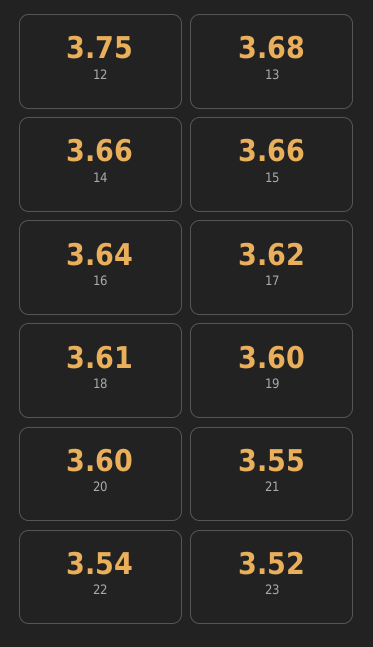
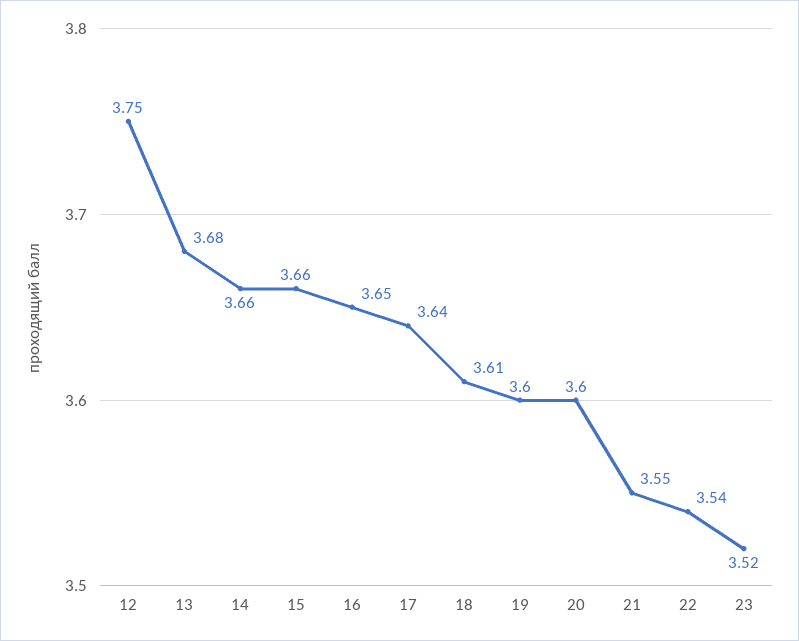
  {
    "12": 3.75,
    "13": 3.68,
    "14": 3.66,
    "15": 3.66,
-   "16": 3.64,
+   "16": 3.65,
-   "17": 3.62,
+   "17": 3.64,
    "18": 3.61,
    "19": 3.6,
    "20": 3.6,
    "21": 3.55,
    "22": 3.54,
    "23": 3.52
  }

